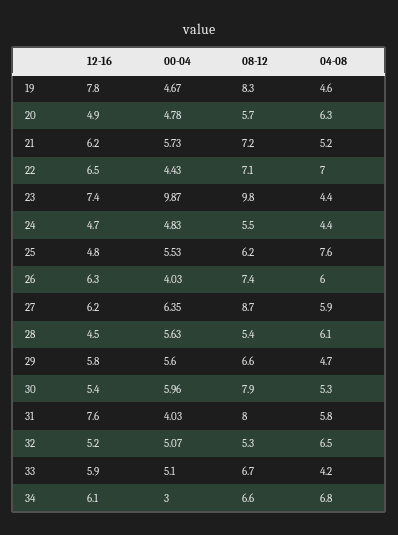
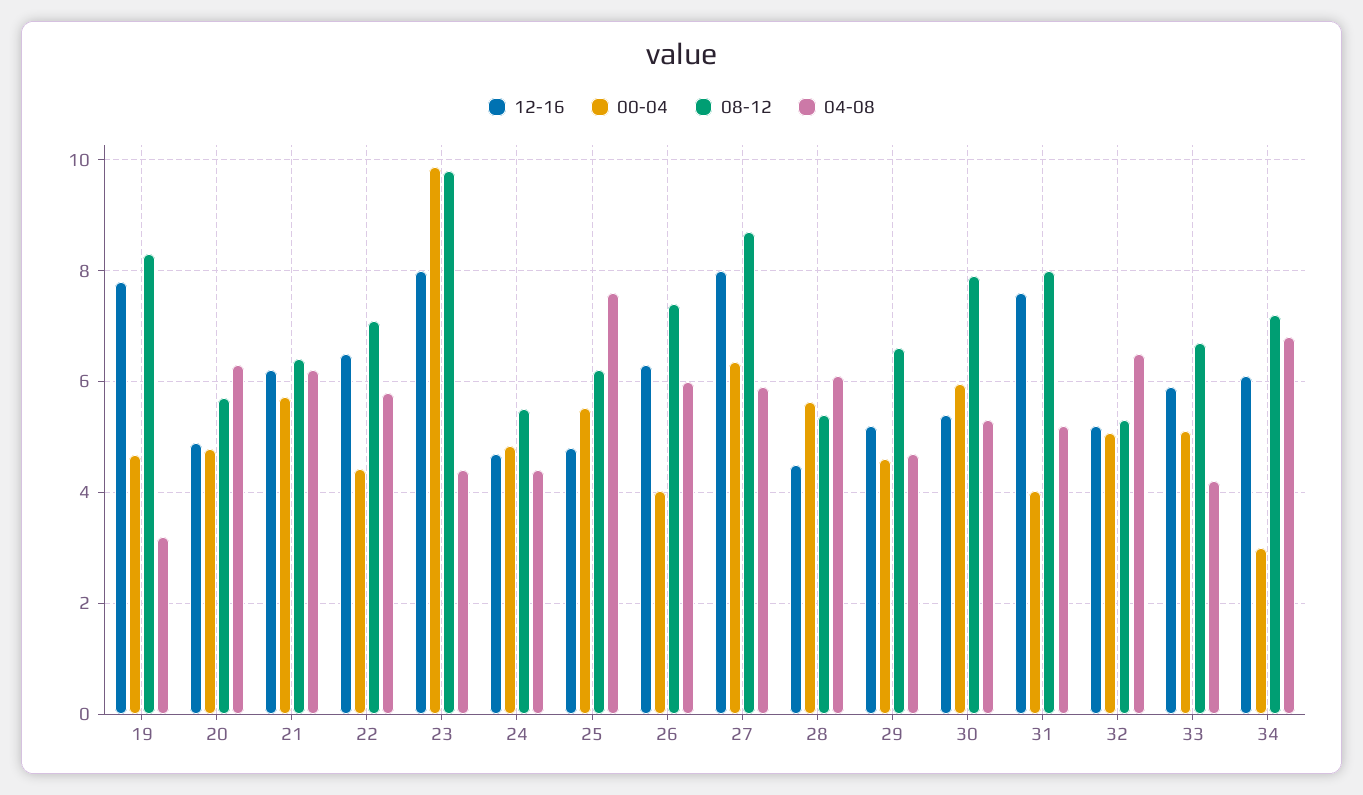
  {
    "12-16": {
      "19": 7.8,
      "20": 4.9,
      "21": 6.2,
      "22": 6.5,
-     "23": 7.4,
+     "23": 8,
      "24": 4.7,
      "25": 4.8,
      "26": 6.3,
-     "27": 6.2,
+     "27": 8,
      "28": 4.5,
-     "29": 5.8,
+     "29": 5.2,
      "30": 5.4,
      "31": 7.6,
      "32": 5.2,
      "33": 5.9,
      "34": 6.1
    },
    "00-04": {
      "19": 4.67,
      "20": 4.78,
      "21": 5.73,
      "22": 4.43,
      "23": 9.87,
      "24": 4.83,
      "25": 5.53,
      "26": 4.03,
      "27": 6.35,
      "28": 5.63,
-     "29": 5.6,
+     "29": 4.6,
      "30": 5.96,
      "31": 4.03,
      "32": 5.07,
      "33": 5.1,
      "34": 3
    },
    "08-12": {
      "19": 8.3,
      "20": 5.7,
-     "21": 7.2,
+     "21": 6.4,
      "22": 7.1,
      "23": 9.8,
      "24": 5.5,
      "25": 6.2,
      "26": 7.4,
      "27": 8.7,
      "28": 5.4,
      "29": 6.6,
      "30": 7.9,
      "31": 8,
      "32": 5.3,
      "33": 6.7,
-     "34": 6.6
+     "34": 7.2
    },
    "04-08": {
-     "19": 4.6,
+     "19": 3.2,
      "20": 6.3,
-     "21": 5.2,
+     "21": 6.2,
-     "22": 7,
+     "22": 5.8,
      "23": 4.4,
      "24": 4.4,
      "25": 7.6,
      "26": 6,
      "27": 5.9,
      "28": 6.1,
      "29": 4.7,
      "30": 5.3,
-     "31": 5.8,
+     "31": 5.2,
      "32": 6.5,
      "33": 4.2,
      "34": 6.8
    }
  }

